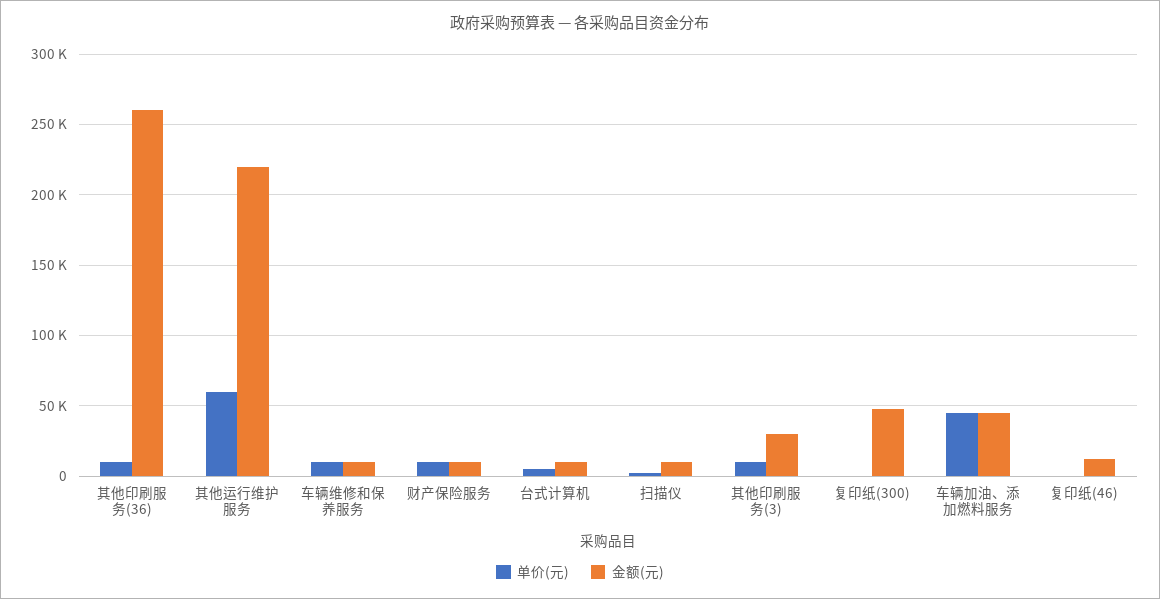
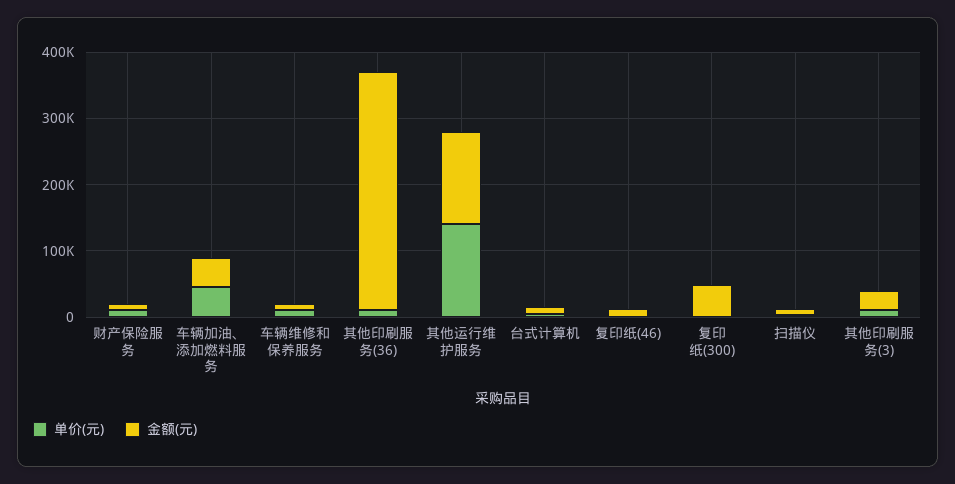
  {
    "单价(元)": {
      "其他印刷服务(36)": 10000,
-     "其他运行维护服务": 60000,
+     "其他运行维护服务": 140000,
      "车辆维修和保养服务": 10000,
      "财产保险服务": 10000,
      "台式计算机": 5000,
      "扫描仪": 5000,
      "其他印刷服务(3)": 10000,
      "复印纸(300)": 0,
      "车辆加油、添加燃料服务": 45000,
      "复印纸(46)": 0
    },
    "金额(元)": {
-     "其他印刷服务(36)": 260000,
+     "其他印刷服务(36)": 360000,
-     "其他运行维护服务": 220000,
+     "其他运行维护服务": 140000,
      "车辆维修和保养服务": 10000,
      "财产保险服务": 10000,
      "台式计算机": 10000,
      "扫描仪": 10000,
      "其他印刷服务(3)": 30000,
      "复印纸(300)": 50000,
      "车辆加油、添加燃料服务": 45000,
      "复印纸(46)": 10000
    }
  }

